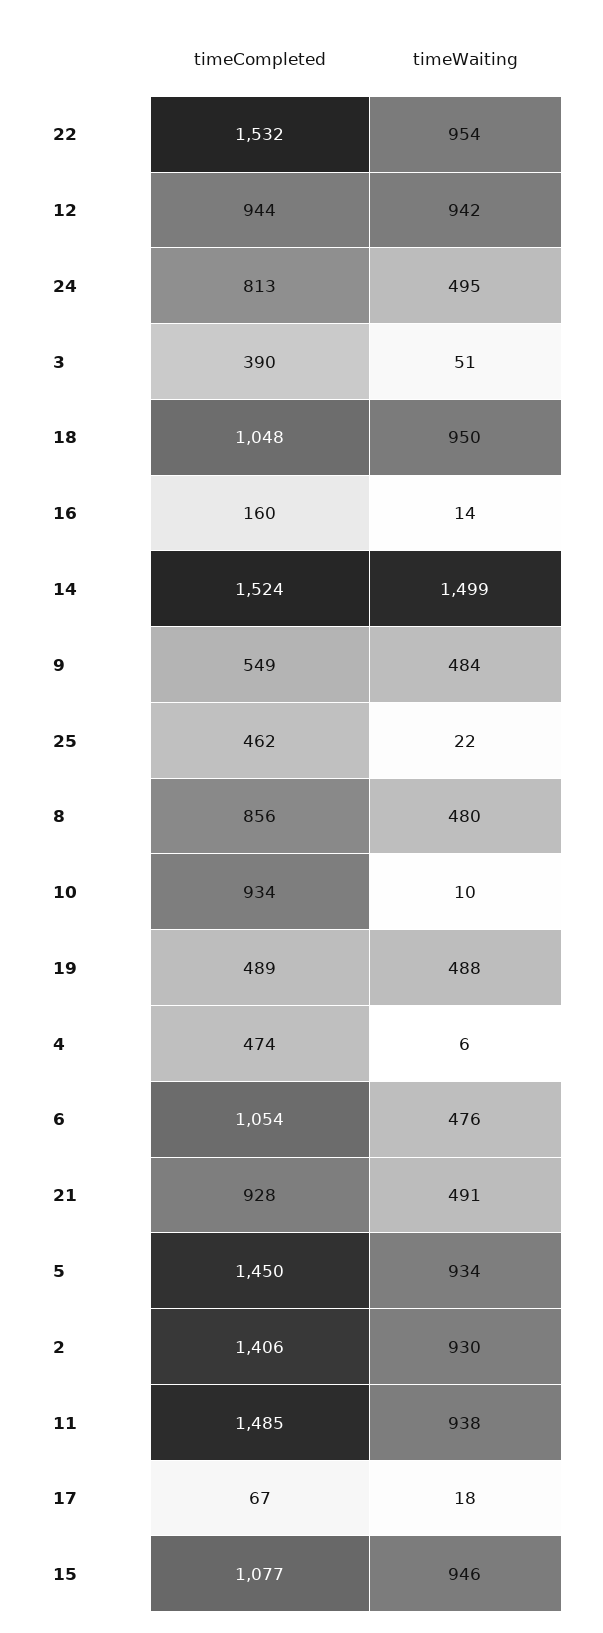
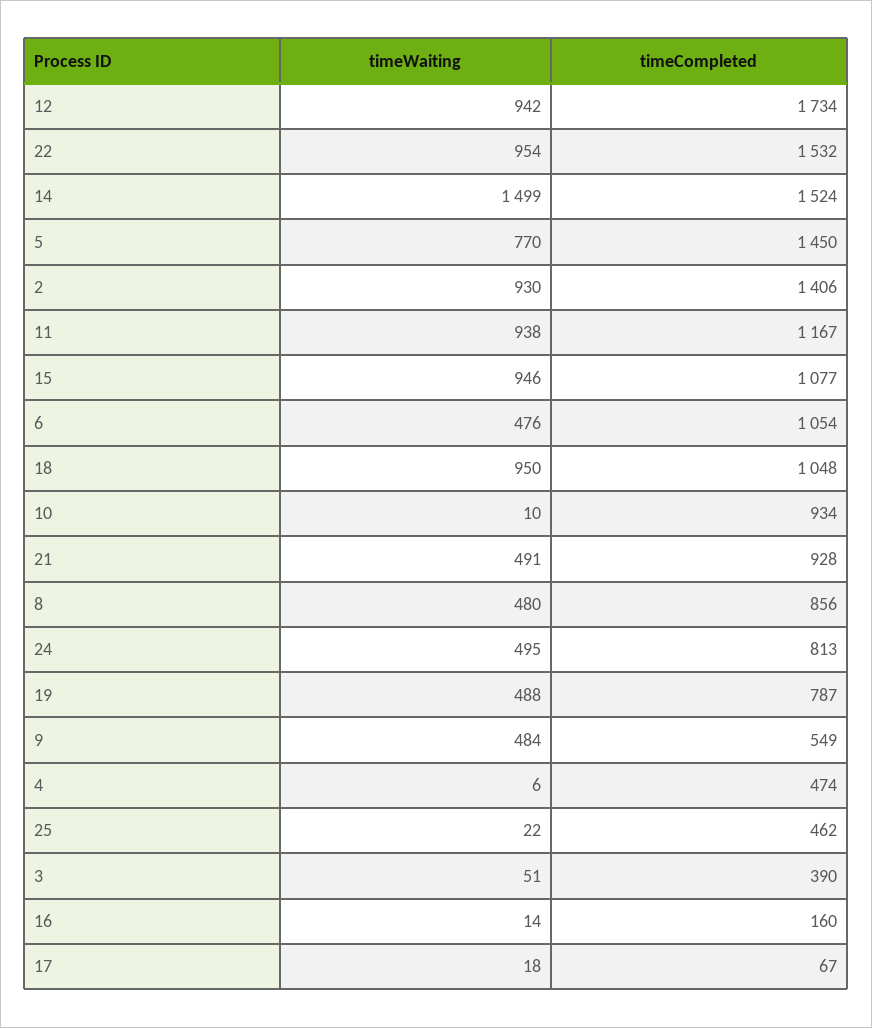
  {
    "timeCompleted": {
      "22": 1532,
-     "12": 944,
+     "12": 1734,
      "24": 813,
      "3": 390,
      "18": 1048,
      "16": 160,
      "14": 1524,
      "9": 549,
      "25": 462,
      "8": 856,
      "10": 934,
-     "19": 489,
+     "19": 787,
      "4": 474,
      "6": 1054,
      "21": 928,
      "5": 1450,
      "2": 1406,
-     "11": 1485,
+     "11": 1167,
      "17": 67,
      "15": 1077
    },
    "timeWaiting": {
      "22": 954,
      "12": 942,
      "24": 495,
      "3": 51,
      "18": 950,
      "16": 14,
      "14": 1499,
      "9": 484,
      "25": 22,
      "8": 480,
      "10": 10,
      "19": 488,
      "4": 6,
      "6": 476,
      "21": 491,
-     "5": 934,
+     "5": 770,
      "2": 930,
      "11": 938,
      "17": 18,
      "15": 946
    }
  }

